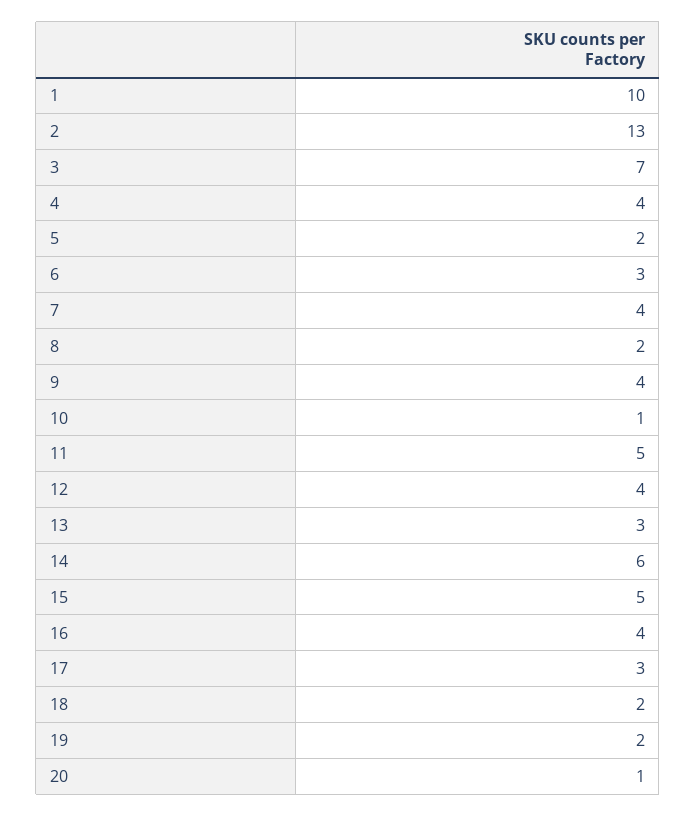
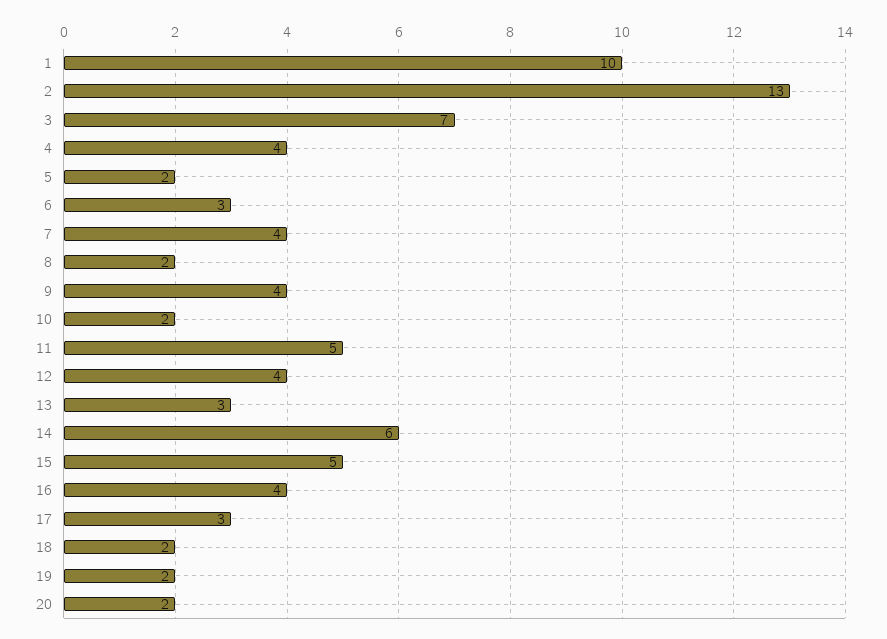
  {
    "1": 10,
    "2": 13,
    "3": 7,
    "4": 4,
    "5": 2,
    "6": 3,
    "7": 4,
    "8": 2,
    "9": 4,
-   "10": 1,
+   "10": 2,
    "11": 5,
    "12": 4,
    "13": 3,
    "14": 6,
    "15": 5,
    "16": 4,
    "17": 3,
    "18": 2,
    "19": 2,
-   "20": 1
+   "20": 2
  }

